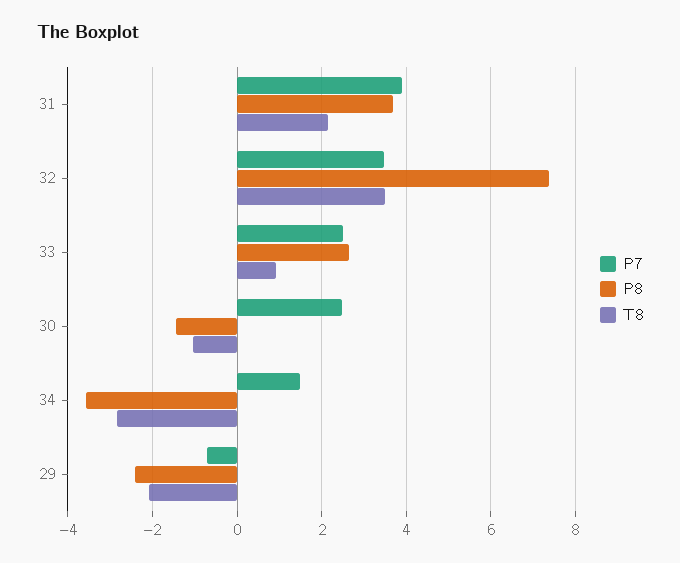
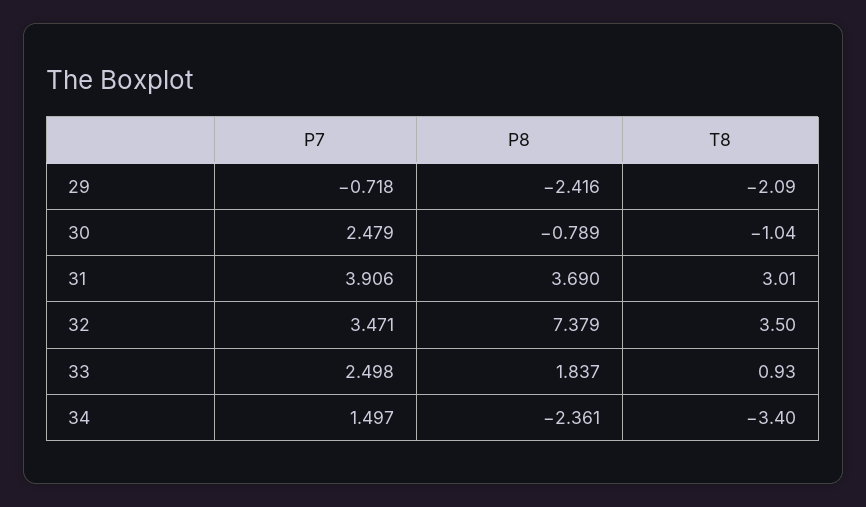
  {
    "P7": {
      "31": 3.906,
      "32": 3.471,
      "33": 2.498,
      "30": 2.479,
      "34": 1.497,
      "29": -0.718
    },
    "P8": {
      "31": 3.69,
      "32": 7.379,
-     "33": 2.6,
+     "33": 1.837,
-     "30": -1.4,
+     "30": -0.789,
-     "34": -3.6,
+     "34": -2.361,
      "29": -2.416
    },
    "T8": {
-     "31": 2.2,
+     "31": 3.01,
      "32": 3.5,
      "33": 0.93,
      "30": -1.04,
-     "34": -2.8,
+     "34": -3.4,
      "29": -2.09
    }
  }

